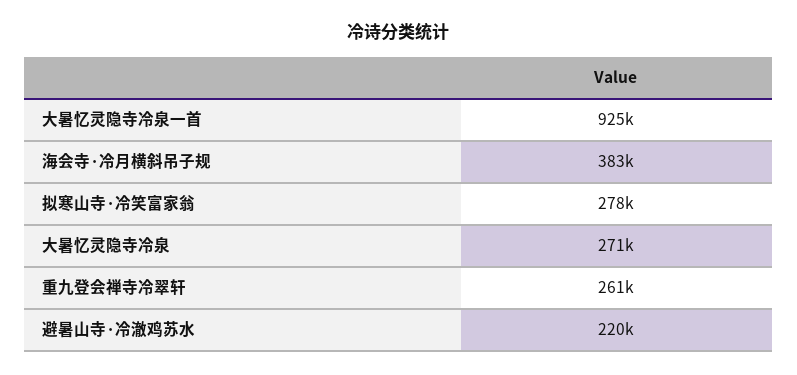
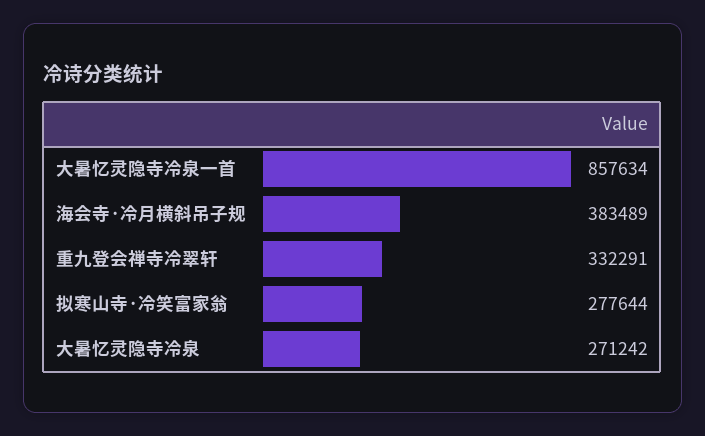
  {
-   "大暑忆灵隐寺冷泉一首": 925000,
+   "大暑忆灵隐寺冷泉一首": 857634,
    "海会寺·冷月横斜吊子规": 383489,
    "拟寒山寺·冷笑富家翁": 277644,
    "大暑忆灵隐寺冷泉": 271242,
-   "重九登会禅寺冷翠轩": 261000,
+   "重九登会禅寺冷翠轩": 332291
-   "避暑山寺·冷澈鸡苏水": 220000
  }

